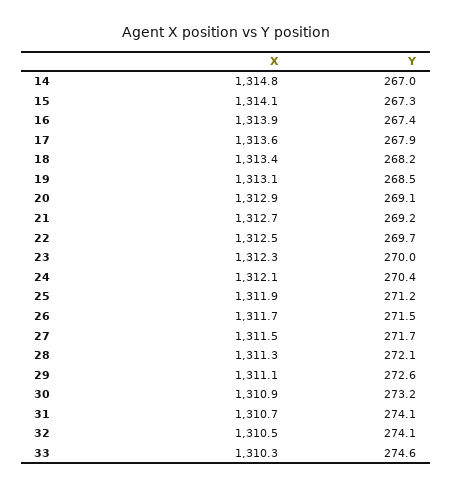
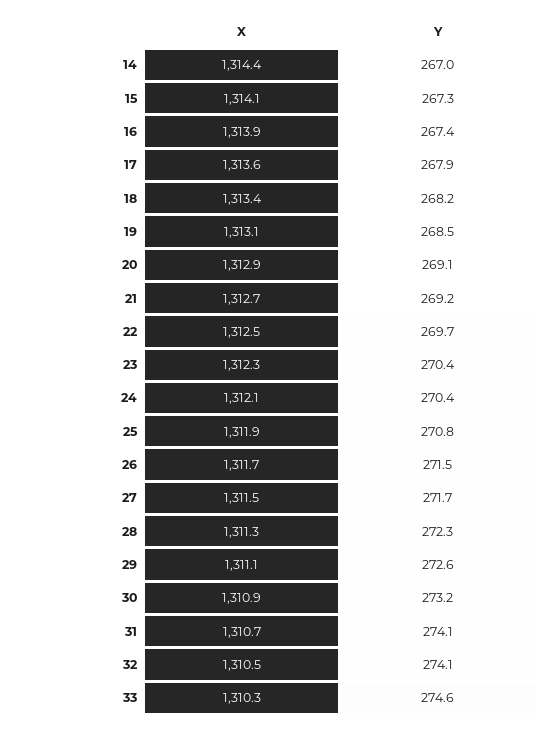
  {
    "X": {
-     "14": 1314.8,
+     "14": 1314.4,
      "15": 1314.1,
      "16": 1313.9,
      "17": 1313.6,
      "18": 1313.4,
      "19": 1313.1,
      "20": 1312.9,
      "21": 1312.7,
      "22": 1312.5,
      "23": 1312.3,
      "24": 1312.1,
      "25": 1311.9,
      "26": 1311.7,
      "27": 1311.5,
      "28": 1311.3,
      "29": 1311.1,
      "30": 1310.9,
      "31": 1310.7,
      "32": 1310.5,
      "33": 1310.3
    },
    "Y": {
      "14": 267,
      "15": 267.3,
      "16": 267.4,
      "17": 267.9,
      "18": 268.2,
      "19": 268.5,
      "20": 269.1,
      "21": 269.2,
      "22": 269.7,
-     "23": 270,
+     "23": 270.4,
      "24": 270.4,
-     "25": 271.2,
+     "25": 270.8,
      "26": 271.5,
      "27": 271.7,
-     "28": 272.1,
+     "28": 272.3,
      "29": 272.6,
      "30": 273.2,
      "31": 274.1,
      "32": 274.1,
      "33": 274.6
    }
  }

